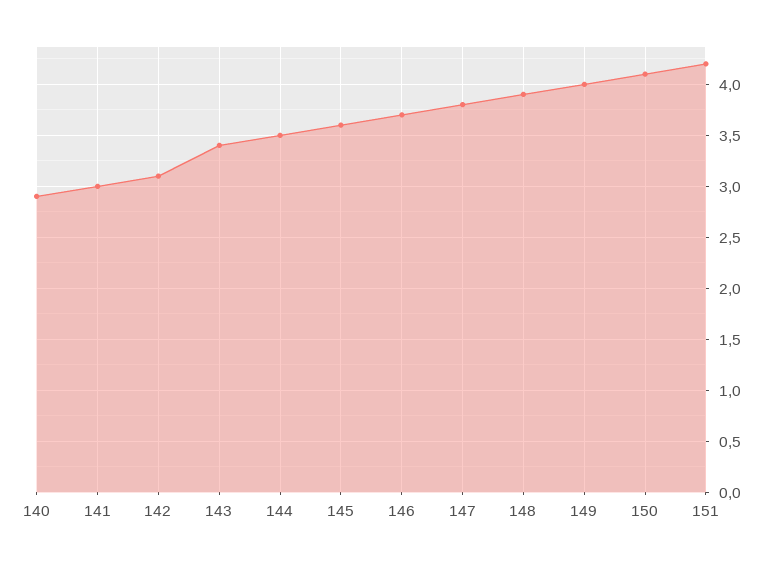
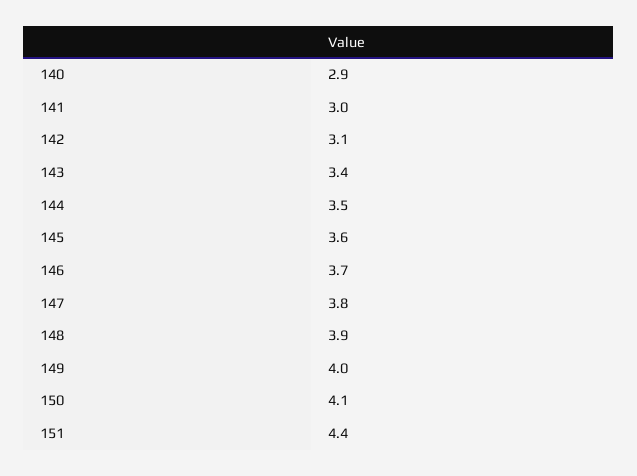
  {
    "140": 2.9,
    "141": 3,
    "142": 3.1,
    "143": 3.4,
    "144": 3.5,
    "145": 3.6,
    "146": 3.7,
    "147": 3.8,
    "148": 3.9,
    "149": 4,
    "150": 4.1,
-   "151": 4.2
+   "151": 4.4
  }

